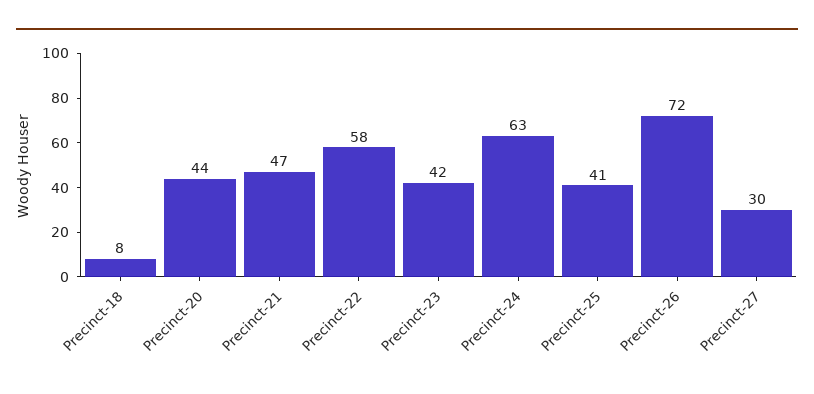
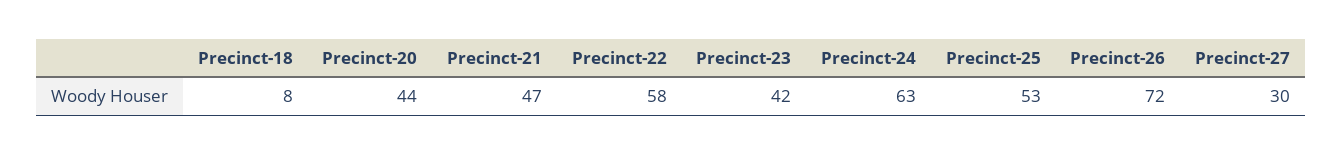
  {
    "Precinct-18": 8,
    "Precinct-20": 44,
    "Precinct-21": 47,
    "Precinct-22": 58,
    "Precinct-23": 42,
    "Precinct-24": 63,
-   "Precinct-25": 41,
+   "Precinct-25": 53,
    "Precinct-26": 72,
    "Precinct-27": 30
  }

